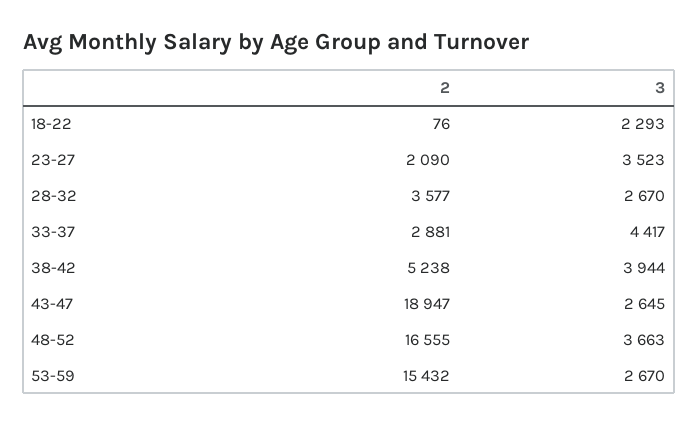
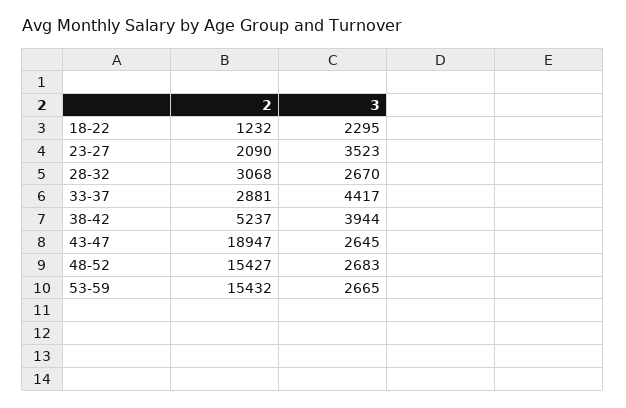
  {
    "2": {
-     "18-22": 76,
+     "18-22": 1232,
      "23-27": 2090,
-     "28-32": 3577,
+     "28-32": 3068,
      "33-37": 2881,
-     "38-42": 5238,
+     "38-42": 5237,
      "43-47": 18947,
-     "48-52": 16555,
+     "48-52": 15427,
      "53-59": 15432
    },
    "3": {
-     "18-22": 2293,
+     "18-22": 2295,
      "23-27": 3523,
      "28-32": 2670,
      "33-37": 4417,
      "38-42": 3944,
      "43-47": 2645,
-     "48-52": 3663,
+     "48-52": 2683,
-     "53-59": 2670
+     "53-59": 2665
    }
  }

